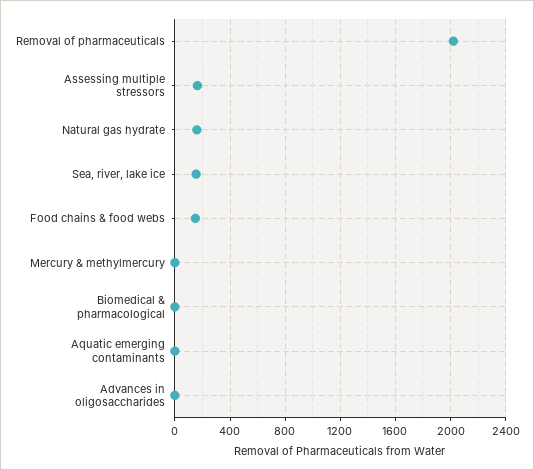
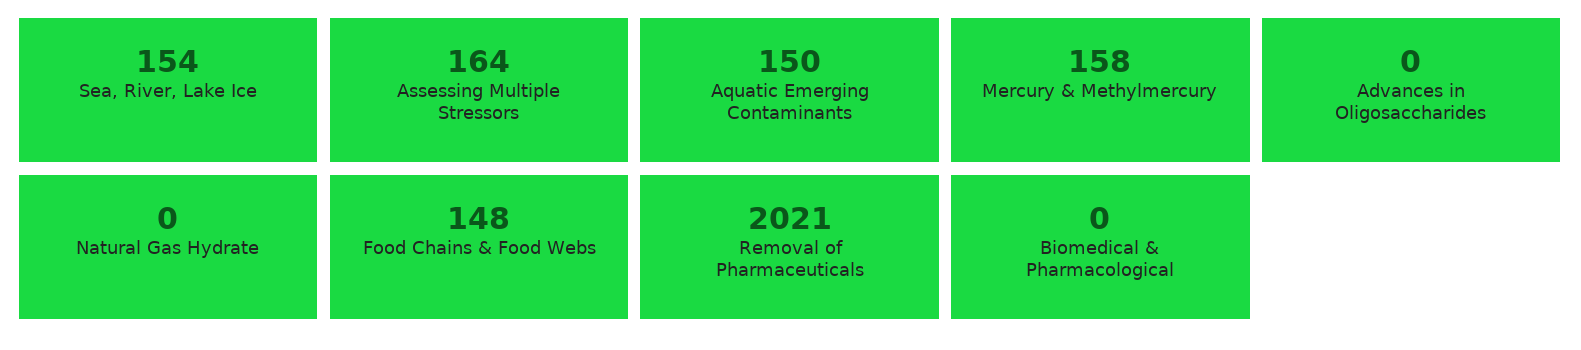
  {
    "Removal of pharmaceuticals": 2021,
    "Assessing multiple stressors": 164,
-   "Natural gas hydrate": 150,
+   "Natural gas hydrate": 0,
    "Sea, river, lake ice": 154,
    "Food chains & food webs": 148,
-   "Mercury & methylmercury": 0,
+   "Mercury & methylmercury": 158,
    "Biomedical & pharmacological": 0,
-   "Aquatic emerging contaminants": 0,
+   "Aquatic emerging contaminants": 150,
    "Advances in oligosaccharides": 0
  }

